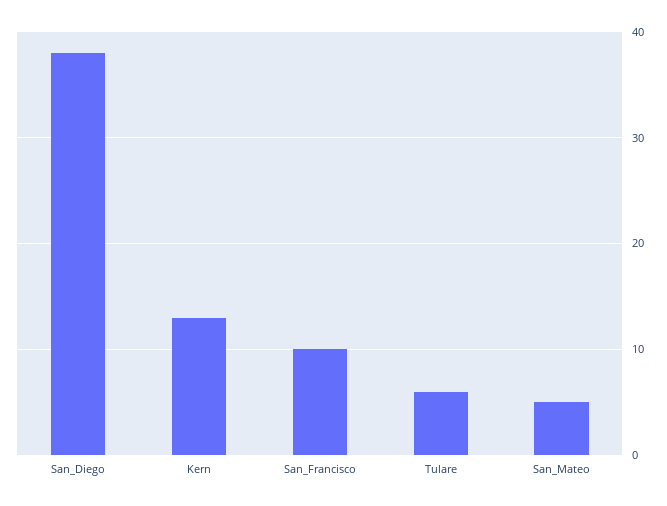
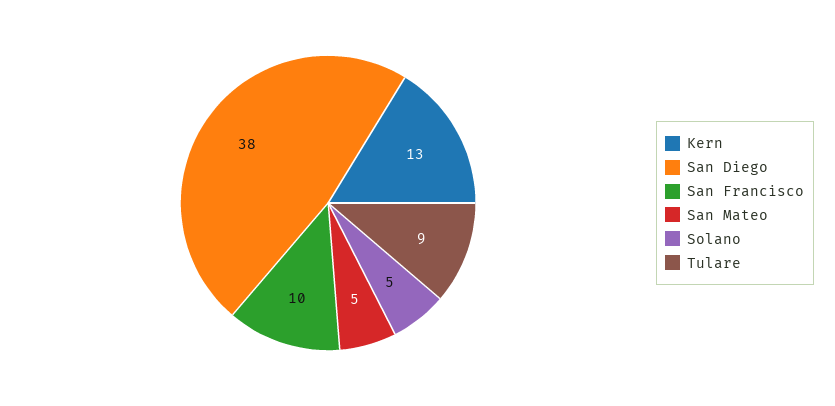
  {
    "San_Diego": 38,
    "Kern": 13,
    "San_Francisco": 10,
-   "Tulare": 6,
+   "Tulare": 9,
-   "San_Mateo": 5
+   "San_Mateo": 5,
+   "Solano": 5
  }

